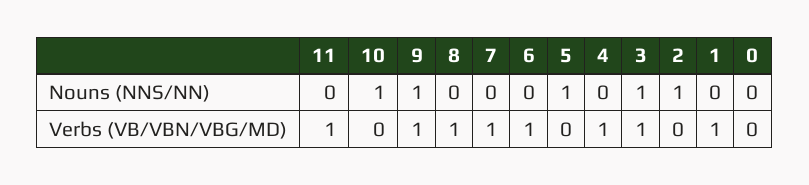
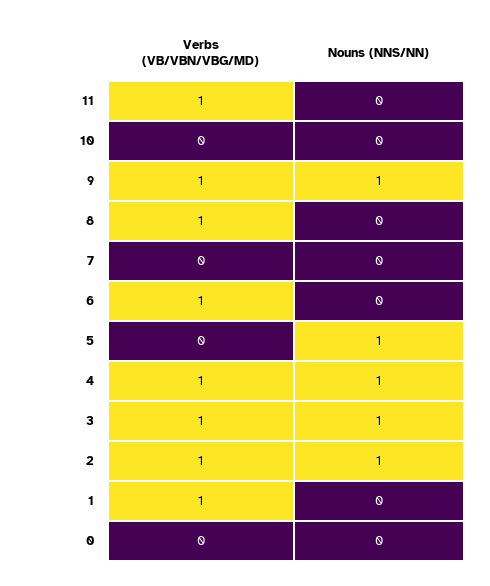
  {
    "11": {
      "Nouns (NNS/NN)": 0,
      "Verbs (VB/VBN/VBG/MD)": 1
    },
    "10": {
-     "Nouns (NNS/NN)": 1,
+     "Nouns (NNS/NN)": 0,
      "Verbs (VB/VBN/VBG/MD)": 0
    },
    "9": {
      "Nouns (NNS/NN)": 1,
      "Verbs (VB/VBN/VBG/MD)": 1
    },
    "8": {
      "Nouns (NNS/NN)": 0,
      "Verbs (VB/VBN/VBG/MD)": 1
    },
    "7": {
      "Nouns (NNS/NN)": 0,
-     "Verbs (VB/VBN/VBG/MD)": 1
+     "Verbs (VB/VBN/VBG/MD)": 0
    },
    "6": {
      "Nouns (NNS/NN)": 0,
      "Verbs (VB/VBN/VBG/MD)": 1
    },
    "5": {
      "Nouns (NNS/NN)": 1,
      "Verbs (VB/VBN/VBG/MD)": 0
    },
    "4": {
-     "Nouns (NNS/NN)": 0,
+     "Nouns (NNS/NN)": 1,
      "Verbs (VB/VBN/VBG/MD)": 1
    },
    "3": {
      "Nouns (NNS/NN)": 1,
      "Verbs (VB/VBN/VBG/MD)": 1
    },
    "2": {
      "Nouns (NNS/NN)": 1,
-     "Verbs (VB/VBN/VBG/MD)": 0
+     "Verbs (VB/VBN/VBG/MD)": 1
    },
    "1": {
      "Nouns (NNS/NN)": 0,
      "Verbs (VB/VBN/VBG/MD)": 1
    },
    "0": {
      "Nouns (NNS/NN)": 0,
      "Verbs (VB/VBN/VBG/MD)": 0
    }
  }

